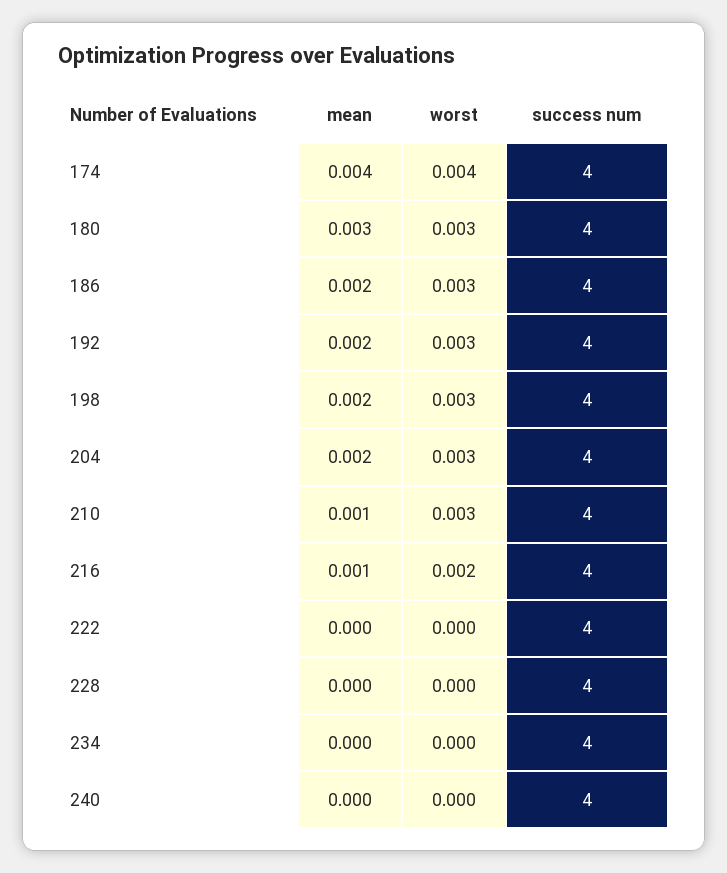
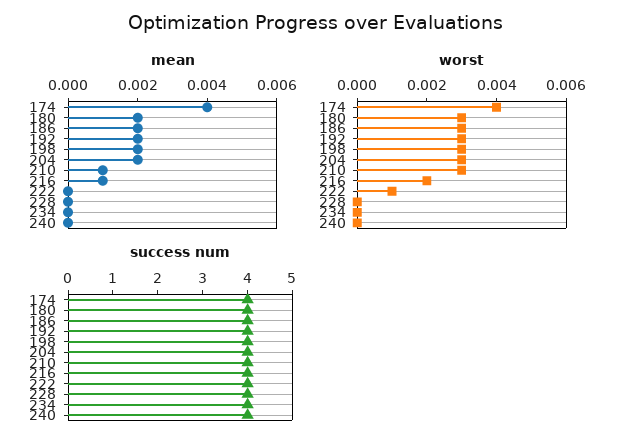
  {
    "mean": {
      "174": 0.004,
-     "180": 0.003,
+     "180": 0.002,
      "186": 0.002,
      "192": 0.002,
      "198": 0.002,
      "204": 0.002,
      "210": 0.001,
      "216": 0.001,
      "222": 0,
      "228": 0,
      "234": 0,
      "240": 0
    },
    "worst": {
      "174": 0.004,
      "180": 0.003,
      "186": 0.003,
      "192": 0.003,
      "198": 0.003,
      "204": 0.003,
      "210": 0.003,
      "216": 0.002,
-     "222": 0,
+     "222": 0.001,
      "228": 0,
      "234": 0,
      "240": 0
    },
    "success num": {
      "174": 4,
      "180": 4,
      "186": 4,
      "192": 4,
      "198": 4,
      "204": 4,
      "210": 4,
      "216": 4,
      "222": 4,
      "228": 4,
      "234": 4,
      "240": 4
    }
  }

